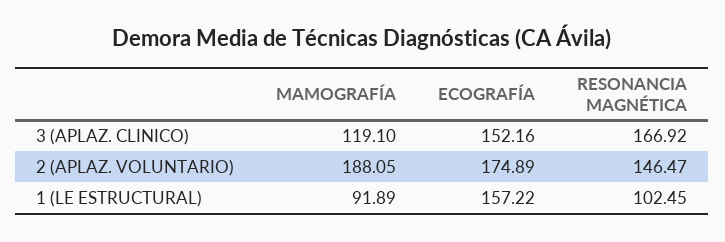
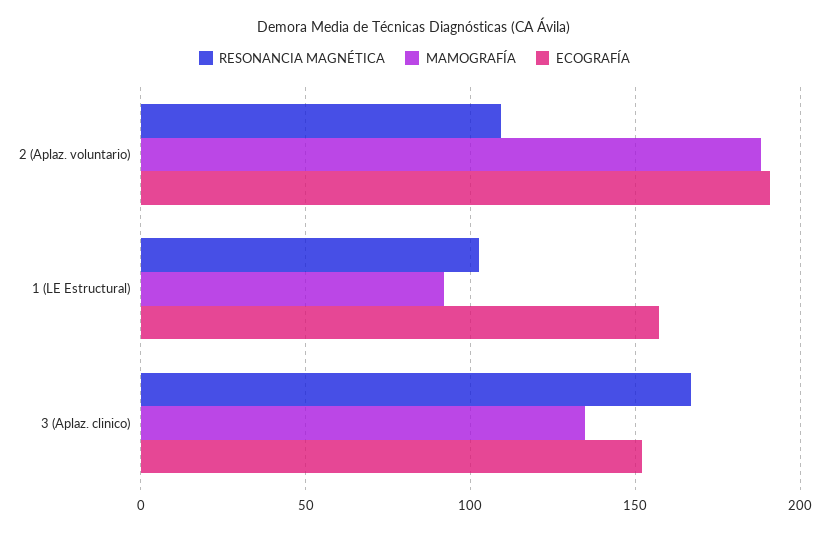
  {
    "MAMOGRAFÍA": {
-     "3 (APLAZ. CLINICO)": 119.1,
+     "3 (APLAZ. CLINICO)": 135,
      "2 (APLAZ. VOLUNTARIO)": 188.05,
      "1 (LE ESTRUCTURAL)": 91.89
    },
    "ECOGRAFÍA": {
      "3 (APLAZ. CLINICO)": 152.16,
-     "2 (APLAZ. VOLUNTARIO)": 174.89,
+     "2 (APLAZ. VOLUNTARIO)": 190,
      "1 (LE ESTRUCTURAL)": 157.22
    },
    "RESONANCIA MAGNÉTICA": {
      "3 (APLAZ. CLINICO)": 166.92,
-     "2 (APLAZ. VOLUNTARIO)": 146.47,
+     "2 (APLAZ. VOLUNTARIO)": 110,
      "1 (LE ESTRUCTURAL)": 102.45
    }
  }

